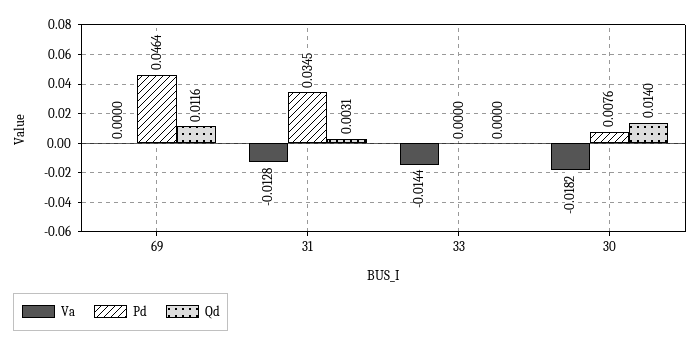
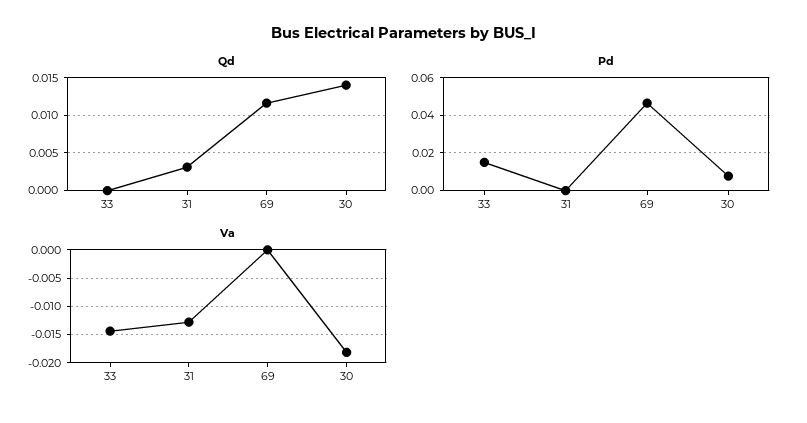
  {
    "Va": {
      "69": 0,
      "31": -0.0128,
      "33": -0.0144,
      "30": -0.0182
    },
    "Pd": {
      "69": 0.0464,
-     "31": 0.0345,
+     "31": 0,
-     "33": 0,
+     "33": 0.015,
      "30": 0.0076
    },
    "Qd": {
      "69": 0.0116,
      "31": 0.0031,
      "33": 0,
      "30": 0.014
    }
  }

